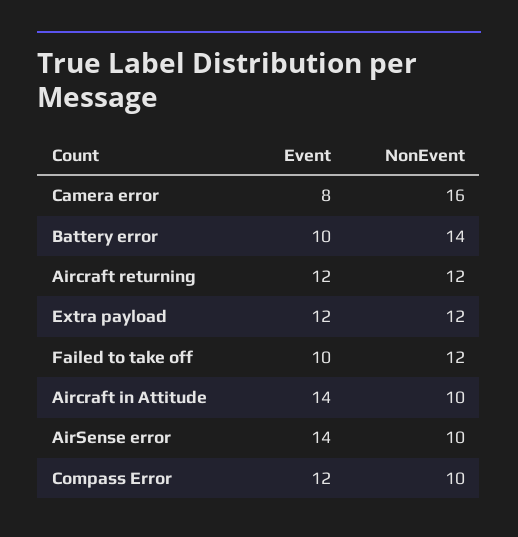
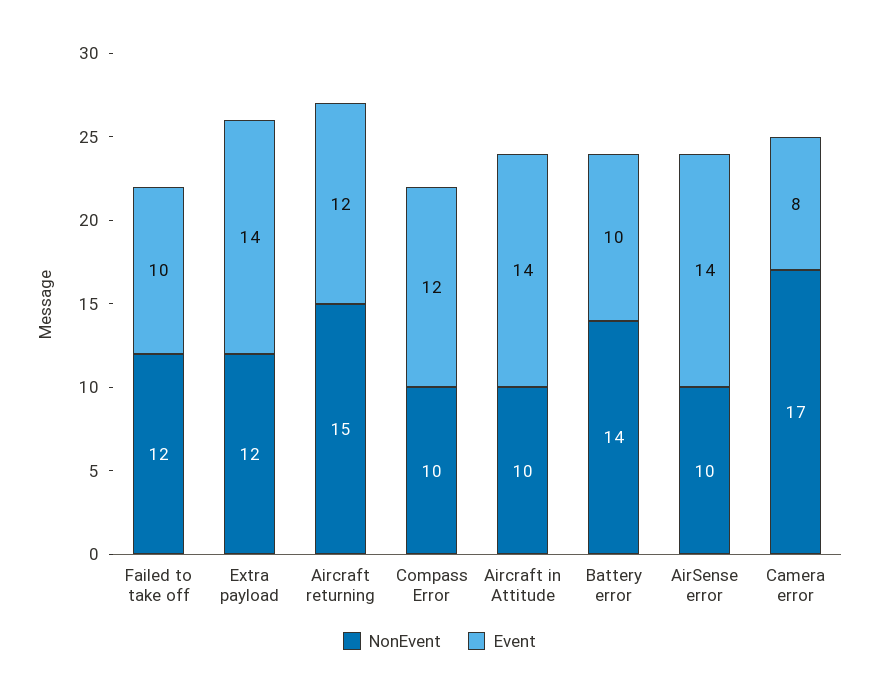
  {
    "Event": {
      "Camera error": 8,
      "Battery error": 10,
      "Aircraft returning": 12,
-     "Extra payload": 12,
+     "Extra payload": 14,
      "Failed to take off": 10,
      "Aircraft in Attitude": 14,
      "AirSense error": 14,
      "Compass Error": 12
    },
    "NonEvent": {
-     "Camera error": 16,
+     "Camera error": 17,
      "Battery error": 14,
-     "Aircraft returning": 12,
+     "Aircraft returning": 15,
      "Extra payload": 12,
      "Failed to take off": 12,
      "Aircraft in Attitude": 10,
      "AirSense error": 10,
      "Compass Error": 10
    }
  }

